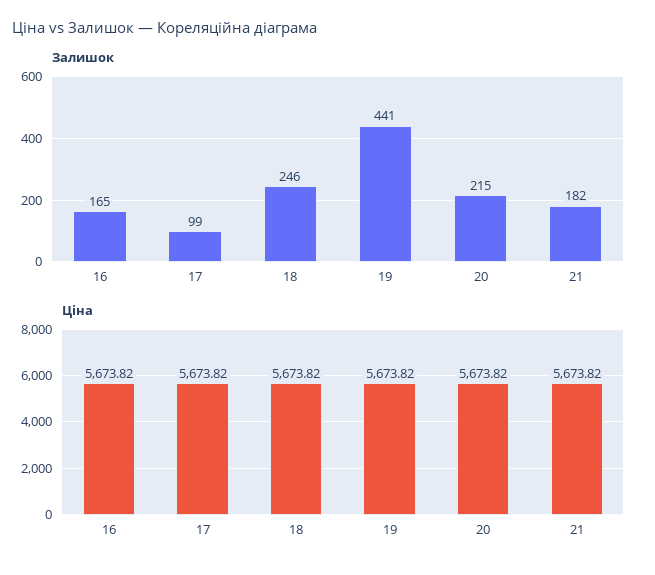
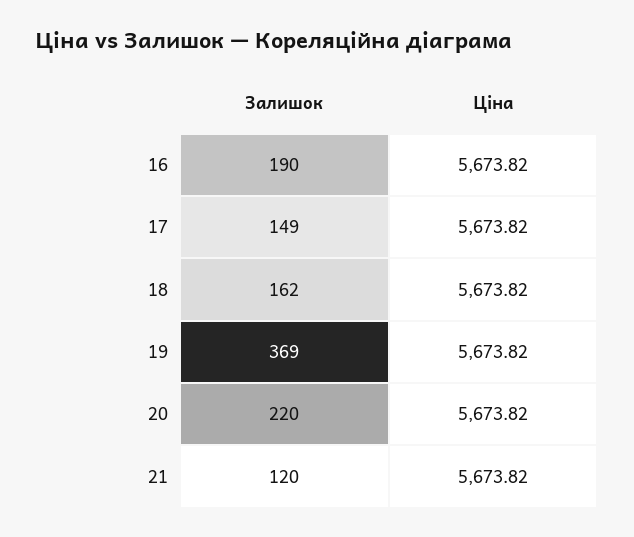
  {
    "Залишок": {
-     "16": 165,
+     "16": 190,
-     "17": 99,
+     "17": 149,
-     "18": 246,
+     "18": 162,
-     "19": 441,
+     "19": 369,
-     "20": 215,
+     "20": 220,
-     "21": 182
+     "21": 120
    },
    "Ціна": {
      "16": 5673.82,
      "17": 5673.82,
      "18": 5673.82,
      "19": 5673.82,
      "20": 5673.82,
      "21": 5673.82
    }
  }

